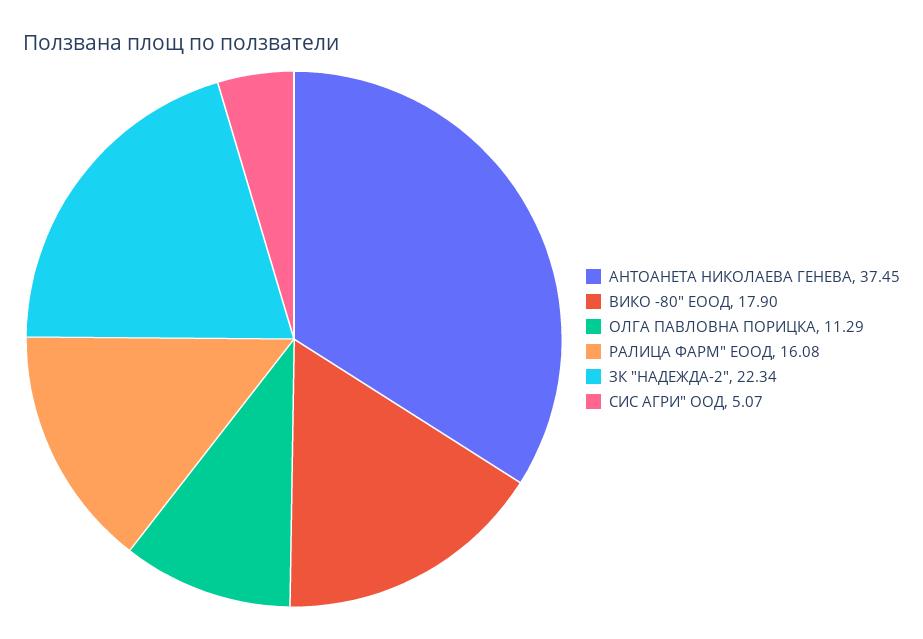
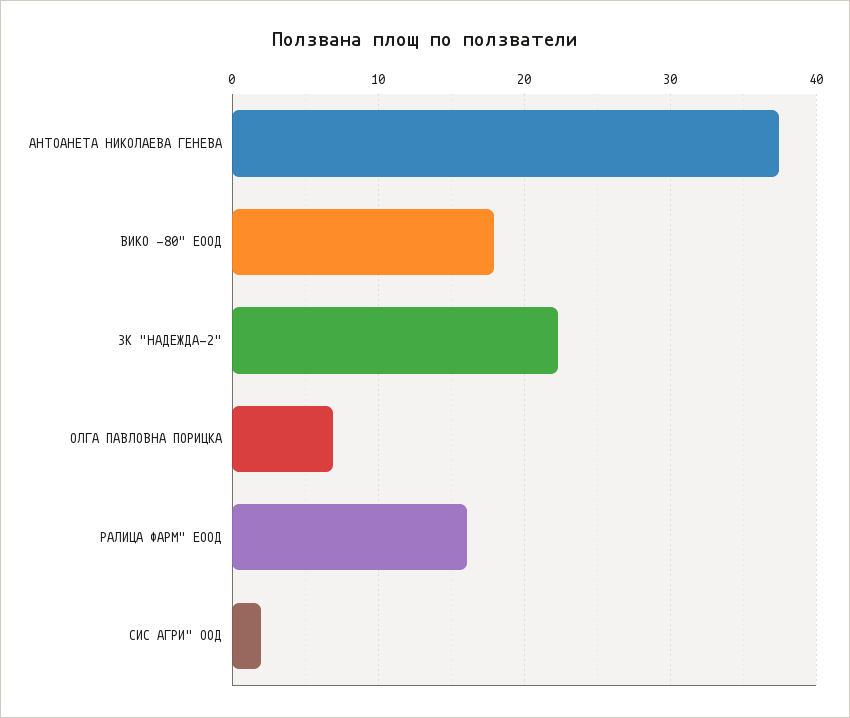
  {
    "АНТОАНЕТА НИКОЛАЕВА ГЕНЕВА": 37.45,
    "ВИКО -80\" ЕООД": 17.9,
-   "ОЛГА ПАВЛОВНА ПОРИЦКА": 11.29,
+   "ОЛГА ПАВЛОВНА ПОРИЦКА": 7,
    "РАЛИЦА ФАРМ\" ЕООД": 16.08,
    "ЗК \"НАДЕЖДА-2\"": 22.34,
-   "СИС АГРИ\" ООД": 5.07
+   "СИС АГРИ\" ООД": 2
  }

